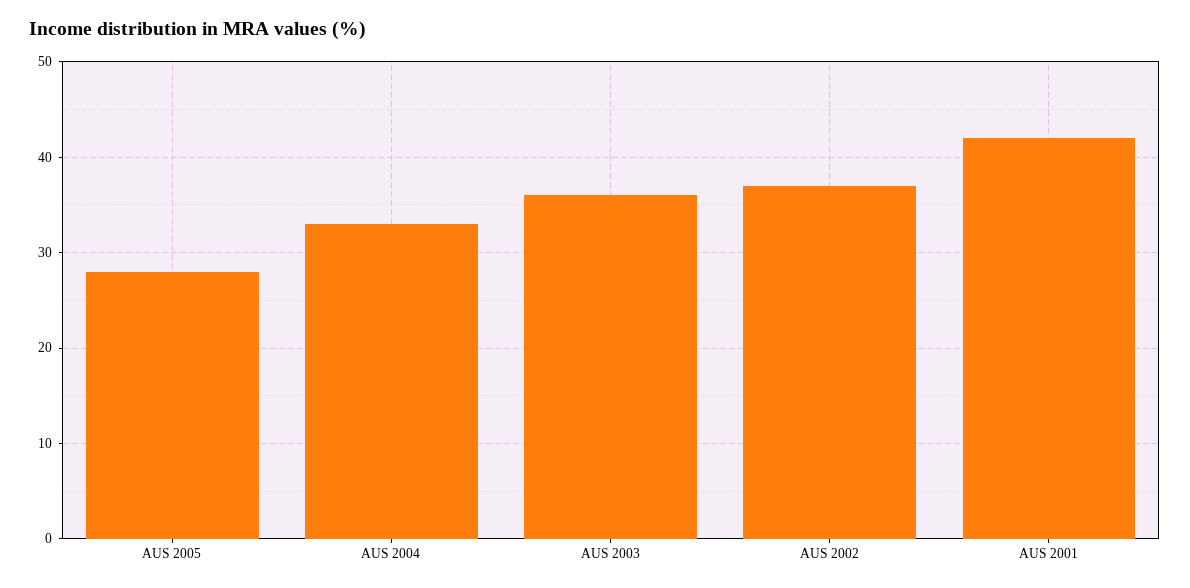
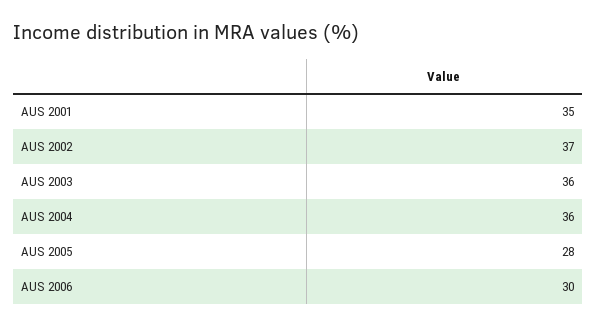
  {
    "AUS 2005": 28,
-   "AUS 2004": 33,
+   "AUS 2004": 36,
    "AUS 2003": 36,
    "AUS 2002": 37,
-   "AUS 2001": 42
+   "AUS 2001": 35,
+   "AUS 2006": 30
  }

